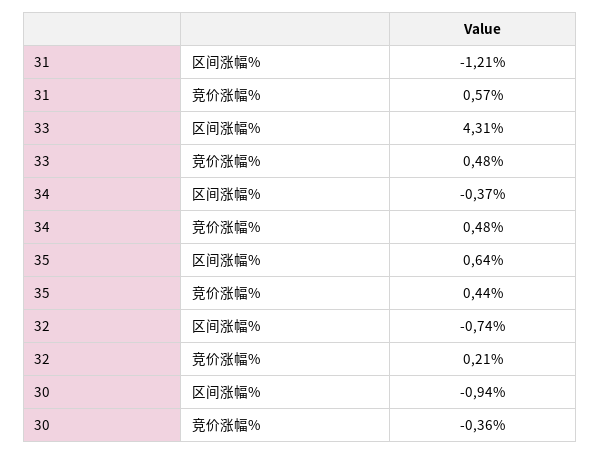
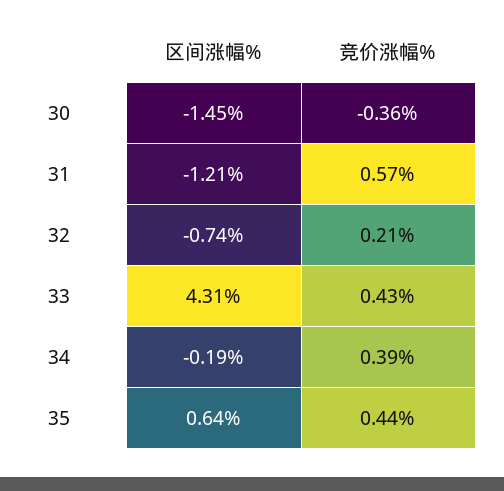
  {
    "31": {
      "区间涨幅%": -1.21,
      "竞价涨幅%": 0.57
    },
    "33": {
      "区间涨幅%": 4.31,
-     "竞价涨幅%": 0.48
+     "竞价涨幅%": 0.43
    },
    "34": {
-     "区间涨幅%": -0.37,
+     "区间涨幅%": -0.19,
-     "竞价涨幅%": 0.48
+     "竞价涨幅%": 0.39
    },
    "35": {
      "区间涨幅%": 0.64,
      "竞价涨幅%": 0.44
    },
    "32": {
      "区间涨幅%": -0.74,
      "竞价涨幅%": 0.21
    },
    "30": {
-     "区间涨幅%": -0.94,
+     "区间涨幅%": -1.45,
      "竞价涨幅%": -0.36
    }
  }

